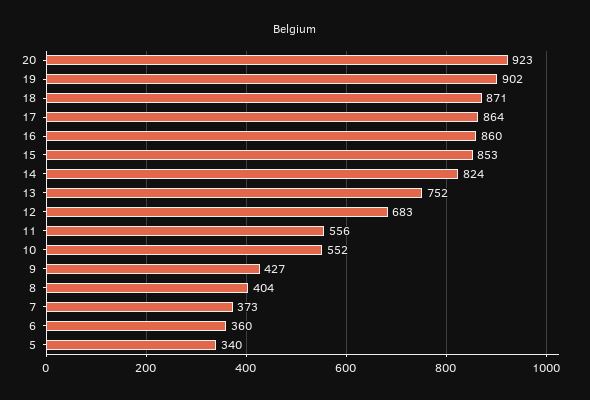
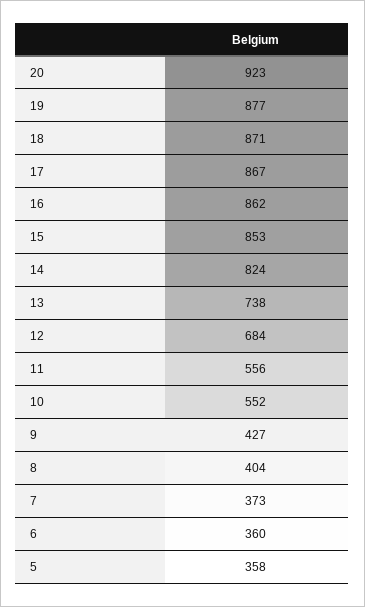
  {
    "20": 923,
-   "19": 902,
+   "19": 877,
    "18": 871,
-   "17": 864,
+   "17": 867,
-   "16": 860,
+   "16": 862,
    "15": 853,
    "14": 824,
-   "13": 752,
+   "13": 738,
-   "12": 683,
+   "12": 684,
    "11": 556,
    "10": 552,
    "9": 427,
    "8": 404,
    "7": 373,
    "6": 360,
-   "5": 340
+   "5": 358
  }

